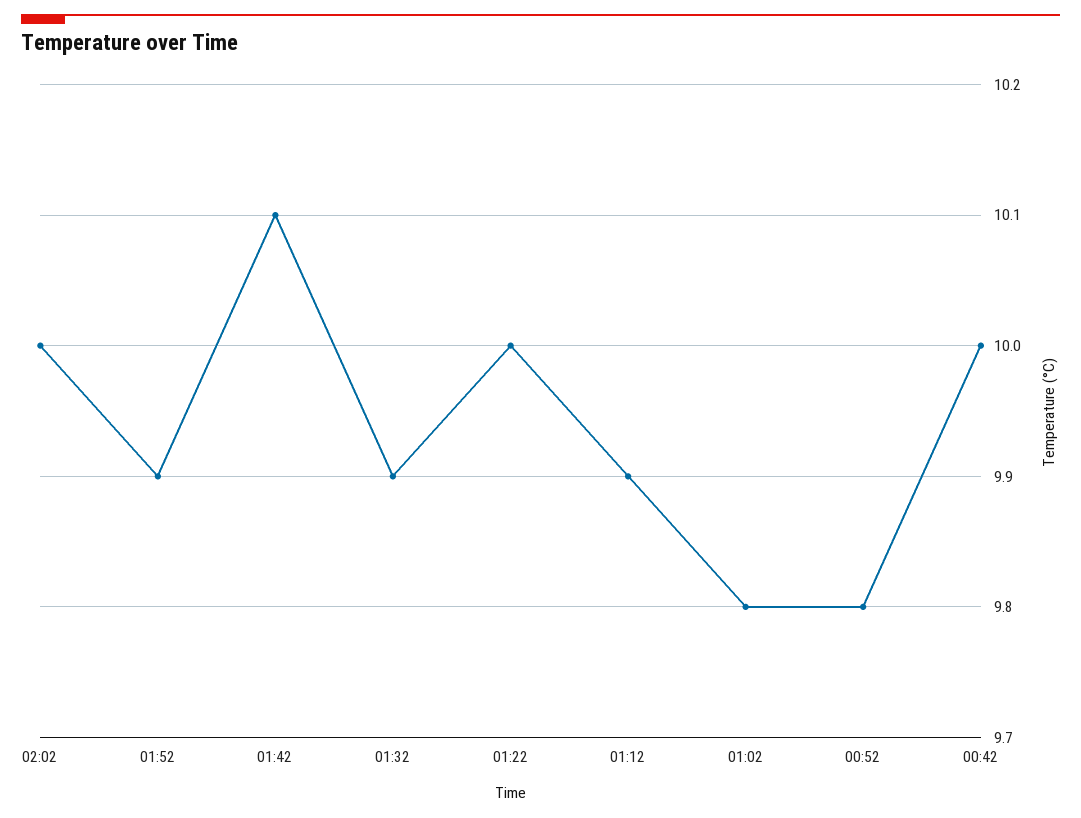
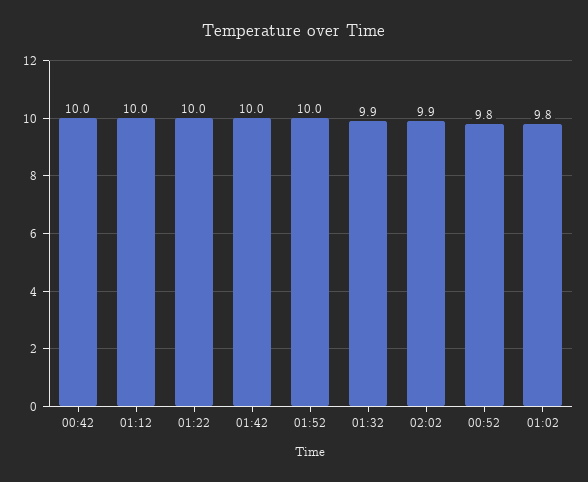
  {
-   "02:02": 10,
+   "02:02": 9.9,
-   "01:52": 9.9,
+   "01:52": 10,
-   "01:42": 10.1,
+   "01:42": 10,
    "01:32": 9.9,
    "01:22": 10,
-   "01:12": 9.9,
+   "01:12": 10,
    "01:02": 9.8,
    "00:52": 9.8,
    "00:42": 10
  }

